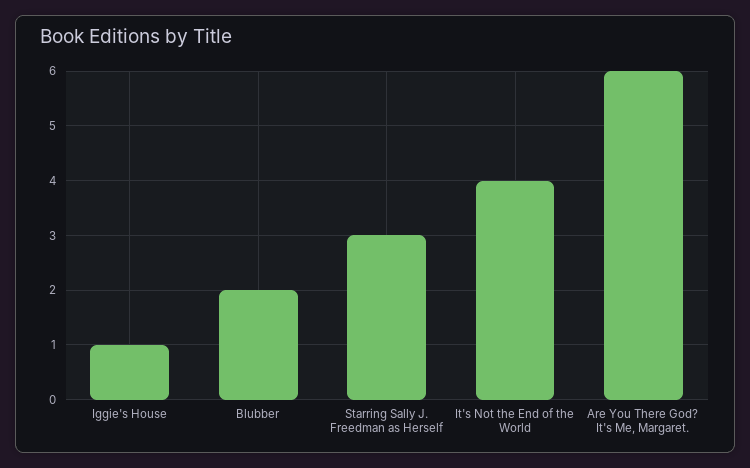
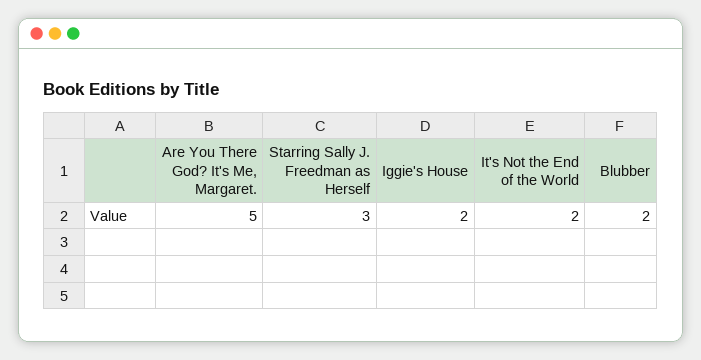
  {
-   "Iggie's House": 1,
+   "Iggie's House": 2,
    "Blubber": 2,
    "Starring Sally J. Freedman as Herself": 3,
-   "It's Not the End of the World": 4,
+   "It's Not the End of the World": 2,
-   "Are You There God? It's Me, Margaret.": 6
+   "Are You There God? It's Me, Margaret.": 5
  }

